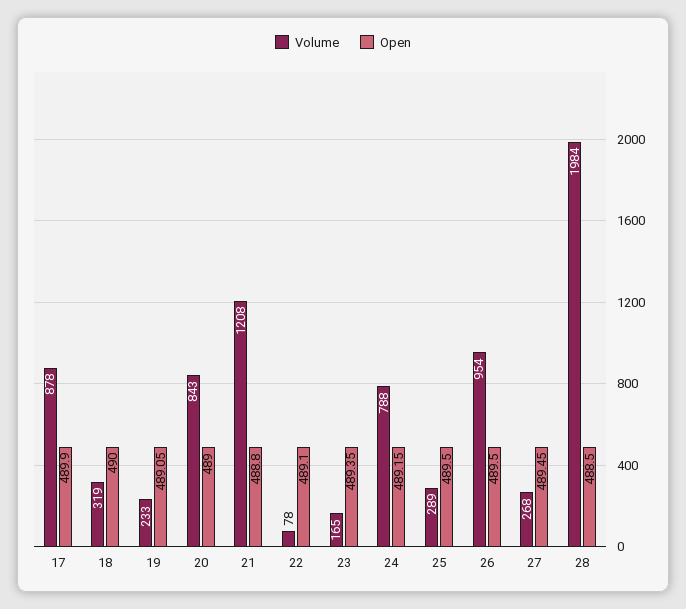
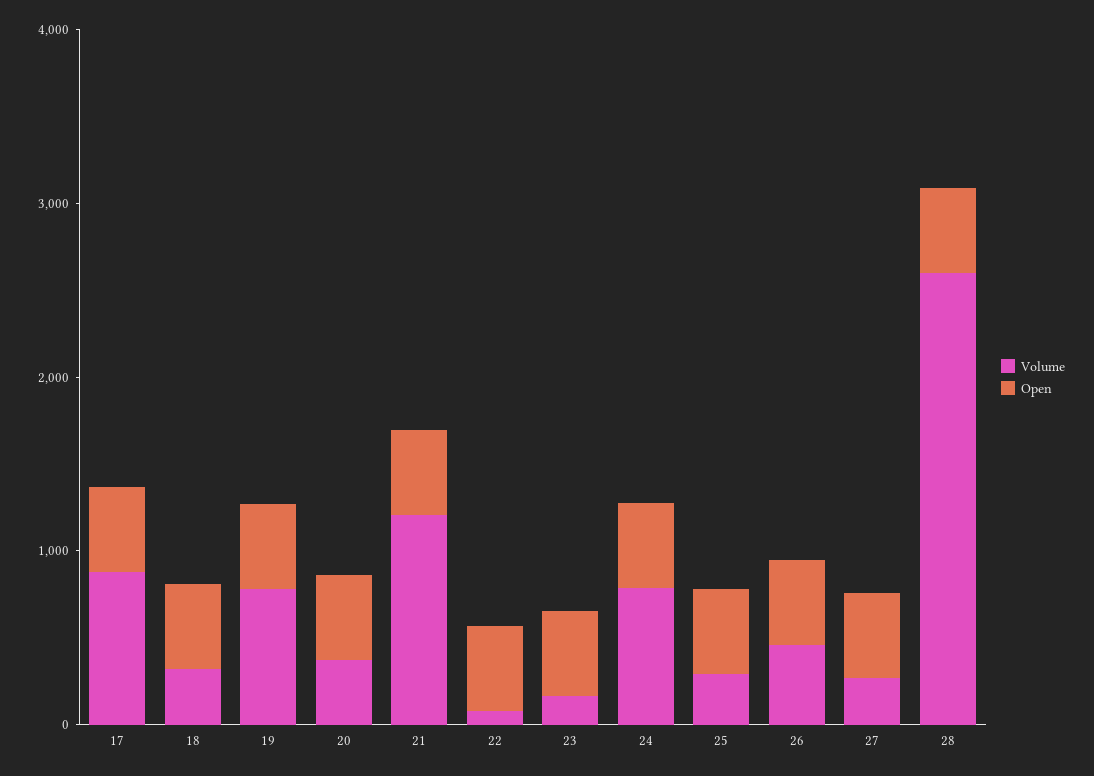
  {
    "Volume": {
      "17": 878,
      "18": 319,
-     "19": 233,
+     "19": 800,
-     "20": 843,
+     "20": 400,
      "21": 1208,
      "22": 78,
      "23": 165,
      "24": 788,
      "25": 289,
-     "26": 954,
+     "26": 400,
      "27": 268,
-     "28": 1984
+     "28": 2600
    },
    "Open": {
      "17": 489.9,
      "18": 490,
      "19": 489.05,
      "20": 489,
      "21": 488.8,
      "22": 489.1,
      "23": 489.35,
      "24": 489.15,
      "25": 489.5,
      "26": 489.5,
      "27": 489.45,
      "28": 488.5
    }
  }

